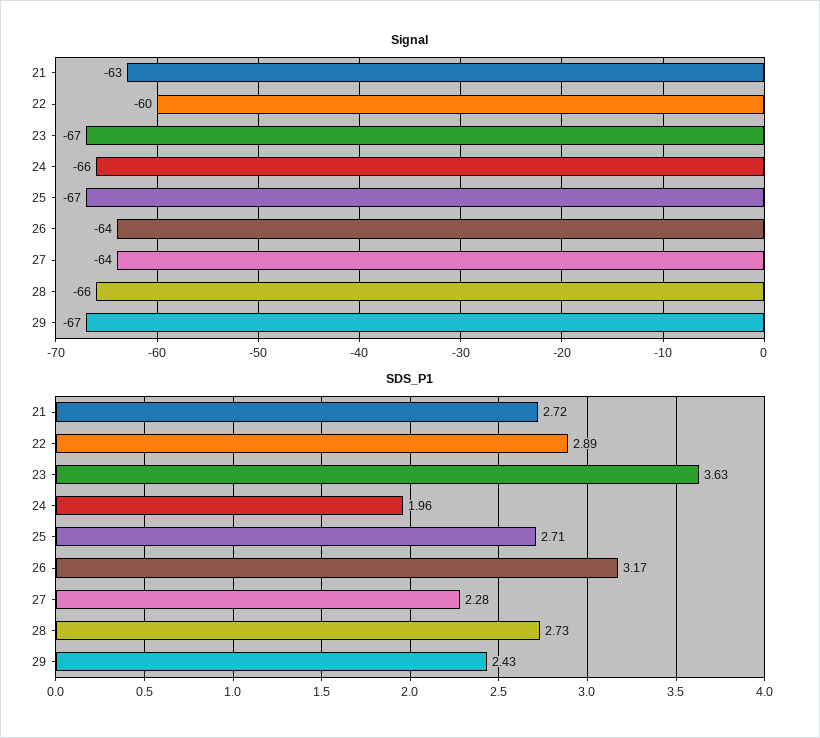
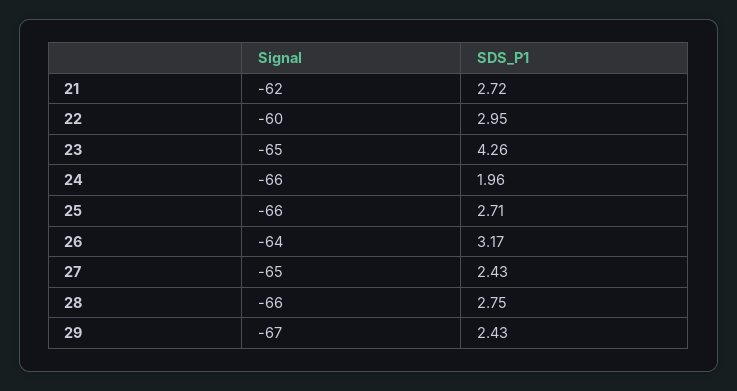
  {
    "Signal": {
-     "21": -63,
+     "21": -62,
      "22": -60,
-     "23": -67,
+     "23": -65,
      "24": -66,
-     "25": -67,
+     "25": -66,
      "26": -64,
-     "27": -64,
+     "27": -65,
      "28": -66,
      "29": -67
    },
    "SDS_P1": {
      "21": 2.72,
-     "22": 2.89,
+     "22": 2.95,
-     "23": 3.63,
+     "23": 4.26,
      "24": 1.96,
      "25": 2.71,
      "26": 3.17,
-     "27": 2.28,
+     "27": 2.43,
-     "28": 2.73,
+     "28": 2.75,
      "29": 2.43
    }
  }

